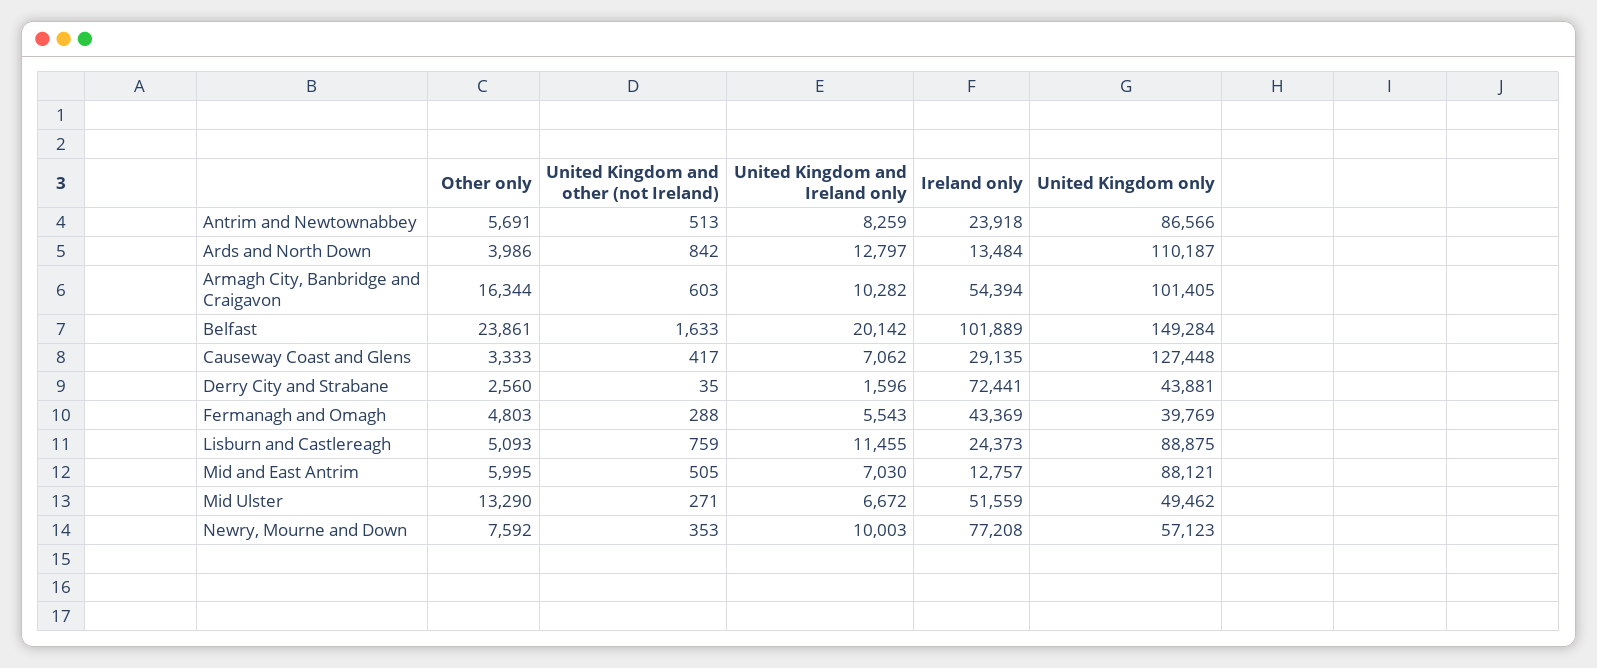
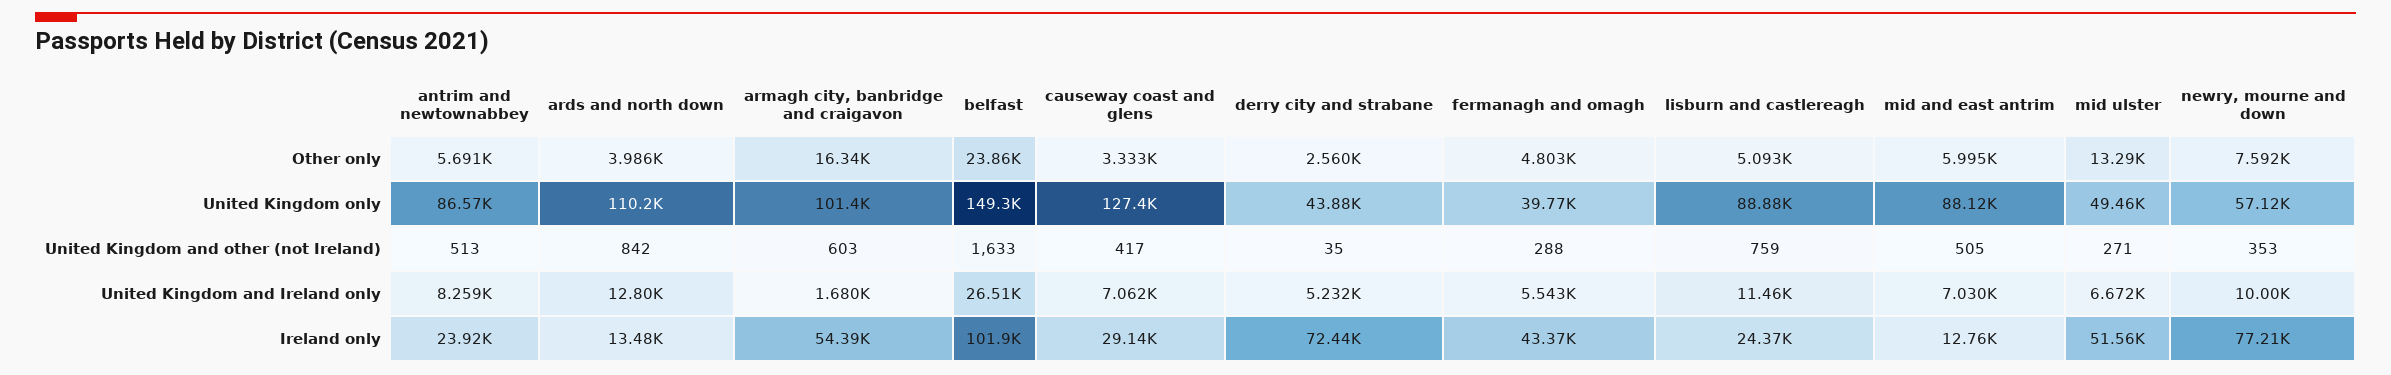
  {
    "Other only": {
      "Antrim and Newtownabbey": 5691,
      "Ards and North Down": 3986,
      "Armagh City, Banbridge and Craigavon": 16344,
      "Belfast": 23861,
      "Causeway Coast and Glens": 3333,
      "Derry City and Strabane": 2560,
      "Fermanagh and Omagh": 4803,
      "Lisburn and Castlereagh": 5093,
      "Mid and East Antrim": 5995,
      "Mid Ulster": 13290,
      "Newry, Mourne and Down": 7592
    },
    "United Kingdom and other (not Ireland)": {
      "Antrim and Newtownabbey": 513,
      "Ards and North Down": 842,
      "Armagh City, Banbridge and Craigavon": 603,
      "Belfast": 1633,
      "Causeway Coast and Glens": 417,
      "Derry City and Strabane": 35,
      "Fermanagh and Omagh": 288,
      "Lisburn and Castlereagh": 759,
      "Mid and East Antrim": 505,
      "Mid Ulster": 271,
      "Newry, Mourne and Down": 353
    },
    "United Kingdom and Ireland only": {
      "Antrim and Newtownabbey": 8259,
      "Ards and North Down": 12797,
-     "Armagh City, Banbridge and Craigavon": 10282,
+     "Armagh City, Banbridge and Craigavon": 1680,
-     "Belfast": 20142,
+     "Belfast": 26510,
      "Causeway Coast and Glens": 7062,
-     "Derry City and Strabane": 1596,
+     "Derry City and Strabane": 5232,
      "Fermanagh and Omagh": 5543,
      "Lisburn and Castlereagh": 11455,
      "Mid and East Antrim": 7030,
      "Mid Ulster": 6672,
      "Newry, Mourne and Down": 10003
    },
    "Ireland only": {
      "Antrim and Newtownabbey": 23918,
      "Ards and North Down": 13484,
      "Armagh City, Banbridge and Craigavon": 54394,
      "Belfast": 101889,
      "Causeway Coast and Glens": 29135,
      "Derry City and Strabane": 72441,
      "Fermanagh and Omagh": 43369,
      "Lisburn and Castlereagh": 24373,
      "Mid and East Antrim": 12757,
      "Mid Ulster": 51559,
      "Newry, Mourne and Down": 77208
    },
    "United Kingdom only": {
      "Antrim and Newtownabbey": 86566,
      "Ards and North Down": 110187,
      "Armagh City, Banbridge and Craigavon": 101405,
      "Belfast": 149284,
      "Causeway Coast and Glens": 127448,
      "Derry City and Strabane": 43881,
      "Fermanagh and Omagh": 39769,
      "Lisburn and Castlereagh": 88875,
      "Mid and East Antrim": 88121,
      "Mid Ulster": 49462,
      "Newry, Mourne and Down": 57123
    }
  }

